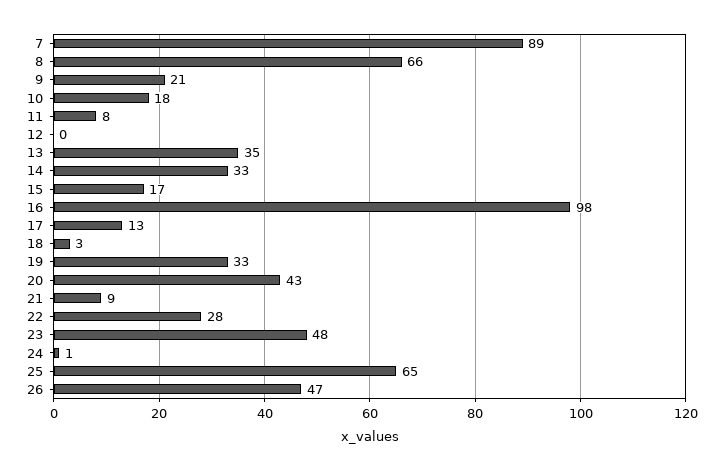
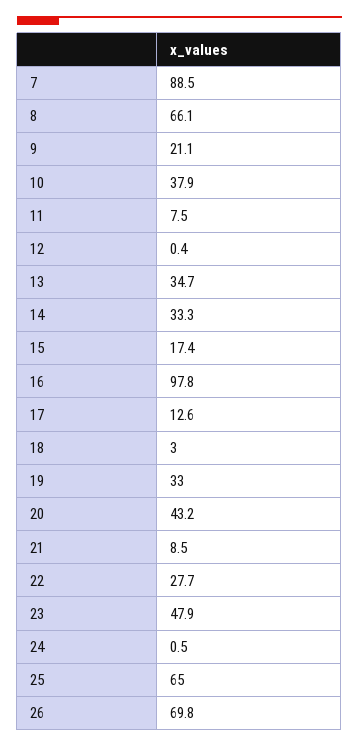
  {
    "7": 88.5,
    "8": 66.1,
    "9": 21.1,
-   "10": 18,
+   "10": 37.9,
    "11": 7.5,
    "12": 0.4,
    "13": 34.7,
    "14": 33.3,
    "15": 17.4,
    "16": 97.8,
    "17": 12.6,
    "18": 3,
    "19": 33,
    "20": 43.2,
    "21": 8.5,
    "22": 27.7,
    "23": 47.9,
    "24": 0.5,
    "25": 65,
-   "26": 47
+   "26": 69.8
  }

